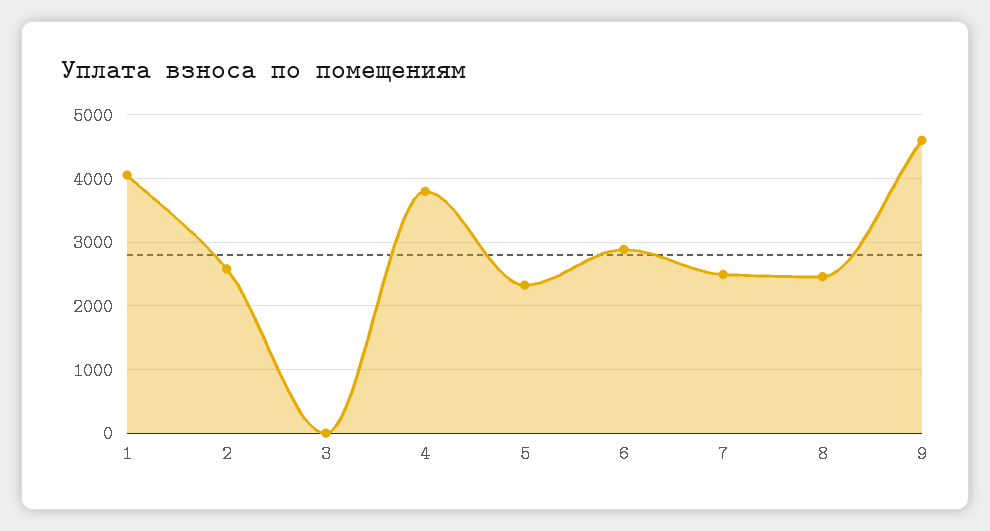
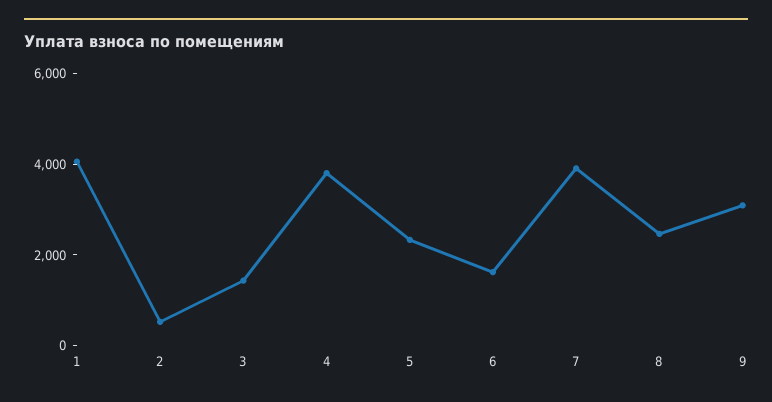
  {
    "1": 4100,
-   "2": 2600,
+   "2": 500,
-   "3": 0,
+   "3": 1500,
    "4": 3800,
    "5": 2300,
-   "6": 2900,
+   "6": 1500,
-   "7": 2500,
+   "7": 4000,
    "8": 2500,
-   "9": 4600
+   "9": 3000
  }

